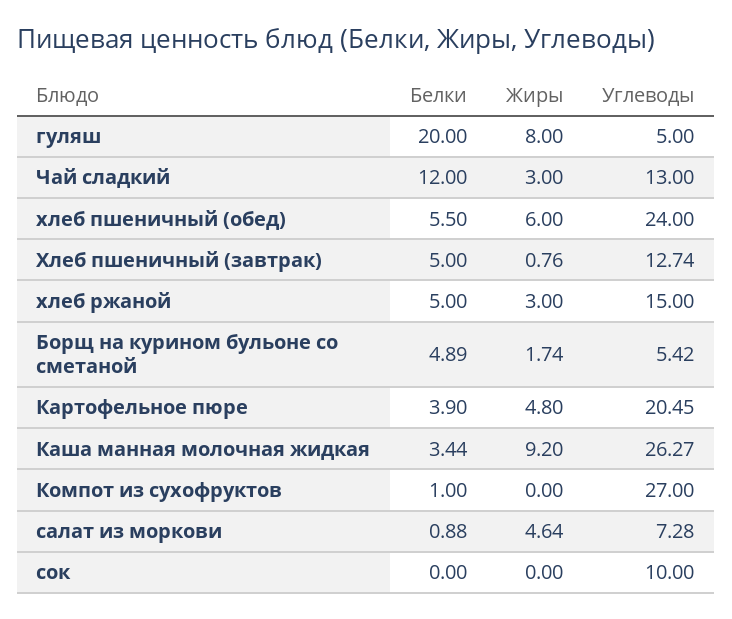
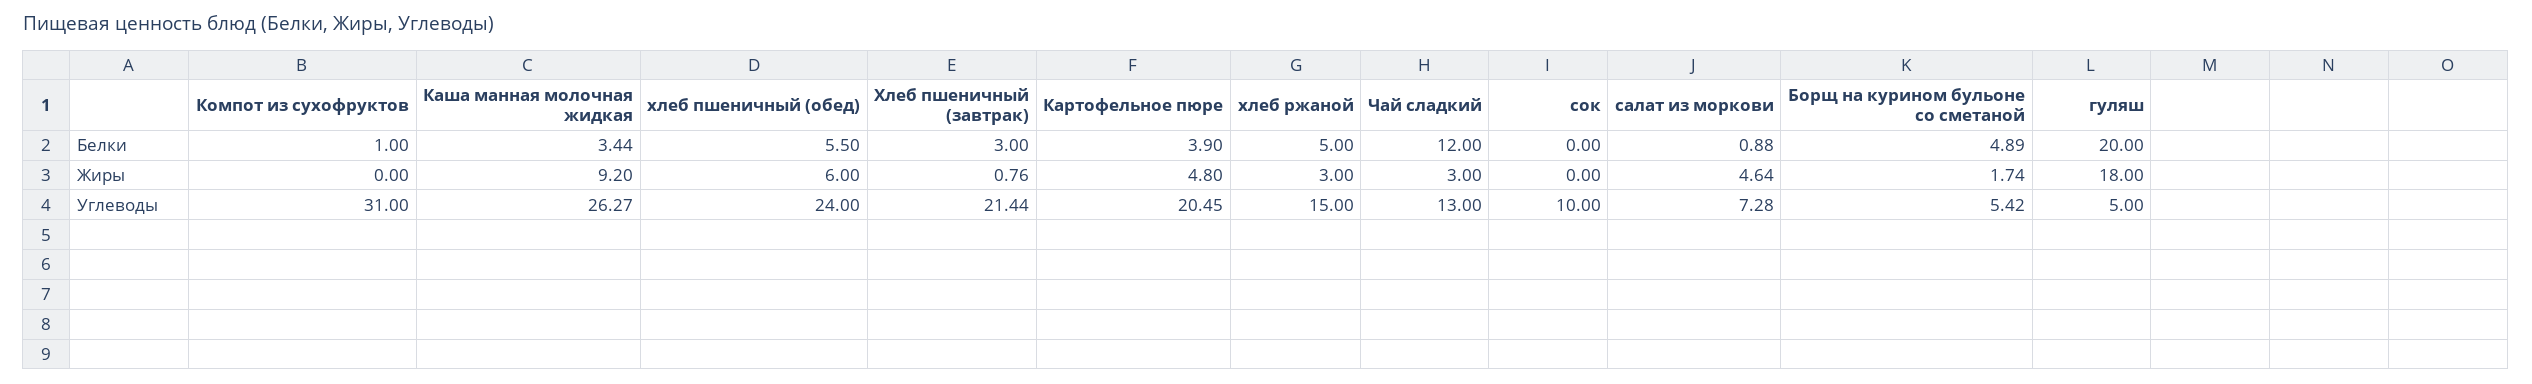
  {
    "Белки": {
      "гуляш": 20,
      "Чай сладкий": 12,
      "хлеб пшеничный (обед)": 5.5,
-     "Хлеб пшеничный (завтрак)": 5,
+     "Хлеб пшеничный (завтрак)": 3,
      "хлеб ржаной": 5,
      "Борщ на курином бульоне со сметаной": 4.89,
      "Картофельное пюре": 3.9,
      "Каша манная молочная жидкая": 3.44,
      "Компот из сухофруктов": 1,
      "салат из моркови": 0.88,
      "сок": 0
    },
    "Жиры": {
-     "гуляш": 8,
+     "гуляш": 18,
      "Чай сладкий": 3,
      "хлеб пшеничный (обед)": 6,
      "Хлеб пшеничный (завтрак)": 0.76,
      "хлеб ржаной": 3,
      "Борщ на курином бульоне со сметаной": 1.74,
      "Картофельное пюре": 4.8,
      "Каша манная молочная жидкая": 9.2,
      "Компот из сухофруктов": 0,
      "салат из моркови": 4.64,
      "сок": 0
    },
    "Углеводы": {
      "гуляш": 5,
      "Чай сладкий": 13,
      "хлеб пшеничный (обед)": 24,
-     "Хлеб пшеничный (завтрак)": 12.74,
+     "Хлеб пшеничный (завтрак)": 21.44,
      "хлеб ржаной": 15,
      "Борщ на курином бульоне со сметаной": 5.42,
      "Картофельное пюре": 20.45,
      "Каша манная молочная жидкая": 26.27,
-     "Компот из сухофруктов": 27,
+     "Компот из сухофруктов": 31,
      "салат из моркови": 7.28,
      "сок": 10
    }
  }

